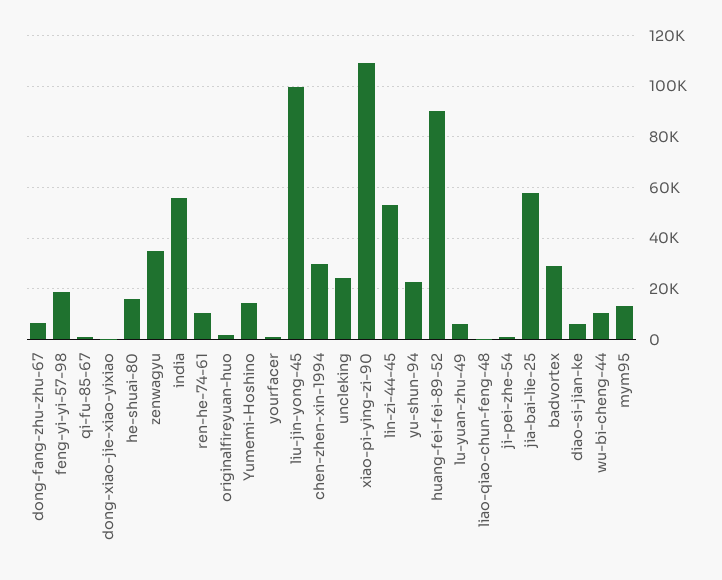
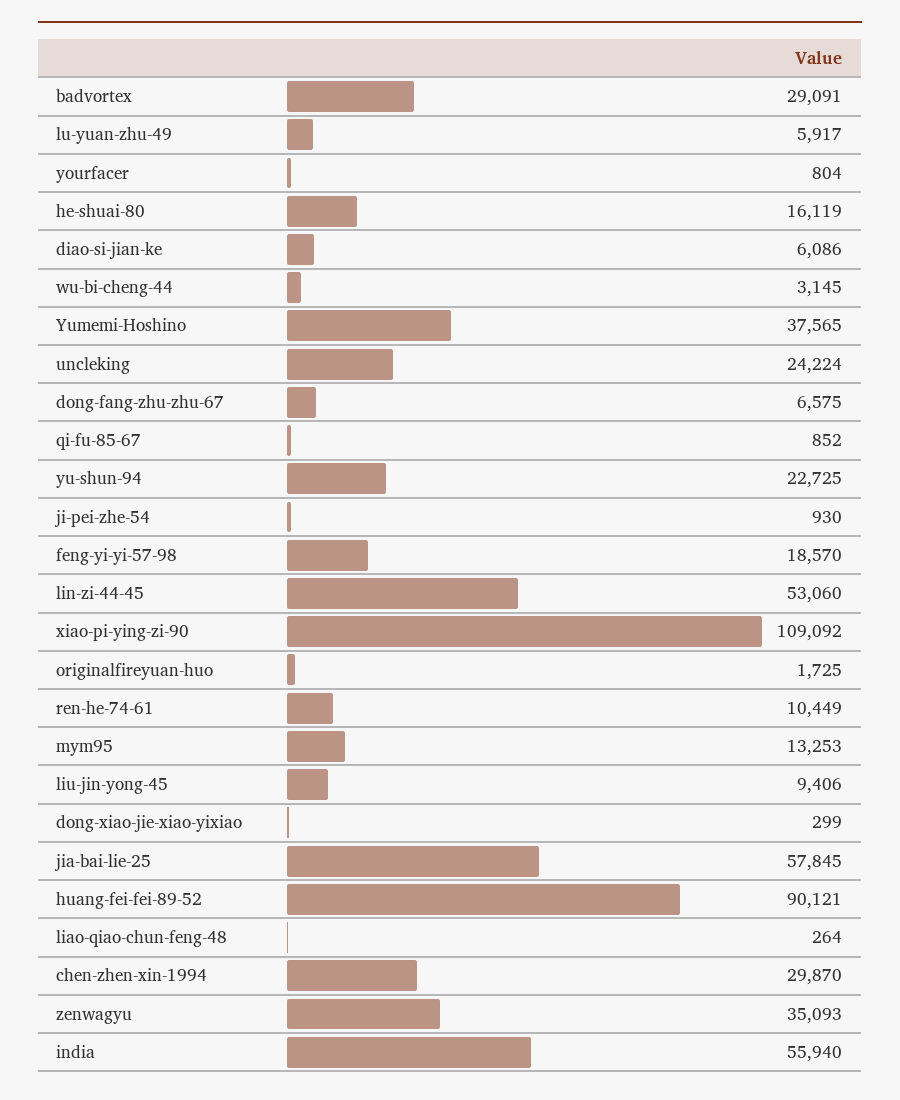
  {
    "dong-fang-zhu-zhu-67": 6575,
    "feng-yi-yi-57-98": 18570,
    "qi-fu-85-67": 852,
    "dong-xiao-jie-xiao-yixiao": 299,
    "he-shuai-80": 16119,
    "zenwagyu": 35093,
    "india": 55940,
    "ren-he-74-61": 10449,
    "originalfireyuan-huo": 1725,
-   "Yumemi-Hoshino": 15000,
+   "Yumemi-Hoshino": 37565,
    "yourfacer": 804,
-   "liu-jin-yong-45": 100000,
+   "liu-jin-yong-45": 9406,
    "chen-zhen-xin-1994": 29870,
    "uncleking": 24224,
    "xiao-pi-ying-zi-90": 109092,
    "lin-zi-44-45": 53060,
    "yu-shun-94": 22725,
    "huang-fei-fei-89-52": 90121,
    "lu-yuan-zhu-49": 5917,
    "liao-qiao-chun-feng-48": 264,
    "ji-pei-zhe-54": 930,
    "jia-bai-lie-25": 57845,
    "badvortex": 29091,
    "diao-si-jian-ke": 6086,
-   "wu-bi-cheng-44": 10000,
+   "wu-bi-cheng-44": 3145,
    "mym95": 13253
  }

